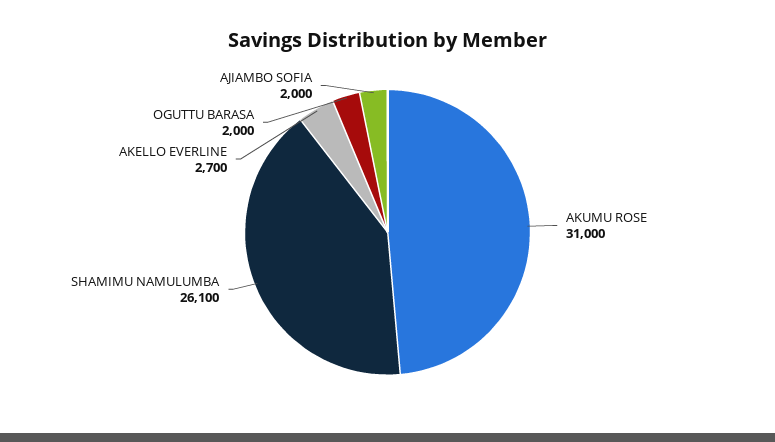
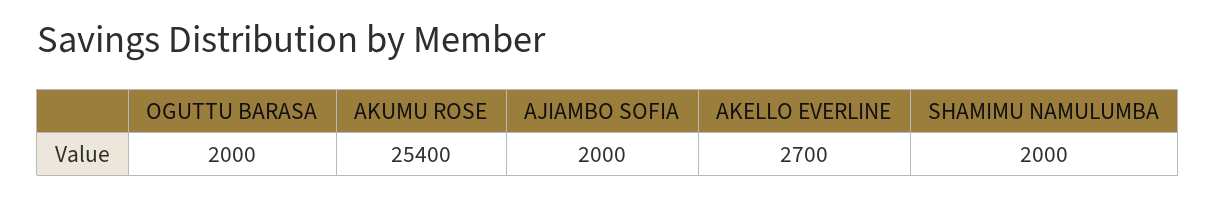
  {
-   "AKUMU ROSE": 31000,
+   "AKUMU ROSE": 25400,
-   "SHAMIMU NAMULUMBA": 26100,
+   "SHAMIMU NAMULUMBA": 2000,
    "AKELLO EVERLINE": 2700,
    "OGUTTU BARASA": 2000,
    "AJIAMBO SOFIA": 2000
  }

